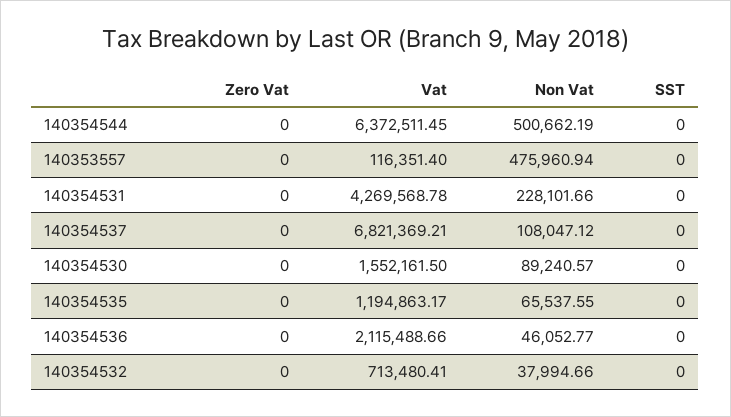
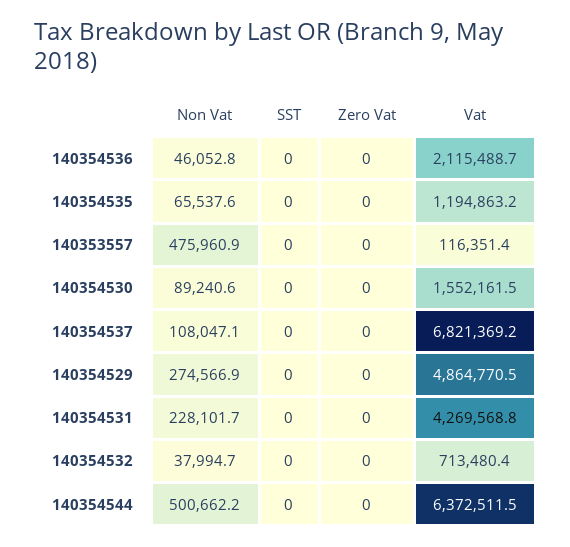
  {
    "Zero Vat": {
      "140354544": 0,
      "140353557": 0,
      "140354531": 0,
      "140354537": 0,
      "140354530": 0,
      "140354535": 0,
      "140354536": 0,
-     "140354532": 0
+     "140354532": 0,
+     "140354529": 0
    },
    "Vat": {
      "140354544": 6372511.45,
      "140353557": 116351.4,
      "140354531": 4269568.78,
      "140354537": 6821369.21,
      "140354530": 1552161.5,
      "140354535": 1194863.17,
      "140354536": 2115488.66,
-     "140354532": 713480.41
+     "140354532": 713480.41,
+     "140354529": 4864770.5
    },
    "Non Vat": {
      "140354544": 500662.19,
      "140353557": 475960.94,
      "140354531": 228101.66,
      "140354537": 108047.12,
      "140354530": 89240.57,
      "140354535": 65537.55,
      "140354536": 46052.77,
-     "140354532": 37994.66
+     "140354532": 37994.66,
+     "140354529": 274566.9
    },
    "SST": {
      "140354544": 0,
      "140353557": 0,
      "140354531": 0,
      "140354537": 0,
      "140354530": 0,
      "140354535": 0,
      "140354536": 0,
-     "140354532": 0
+     "140354532": 0,
+     "140354529": 0
    }
  }

